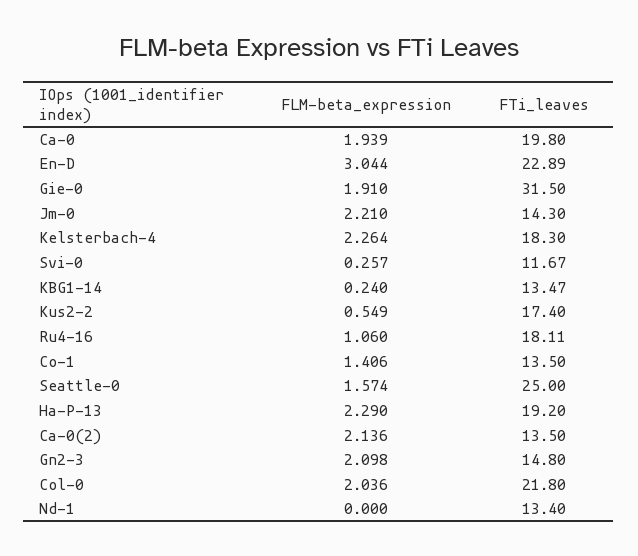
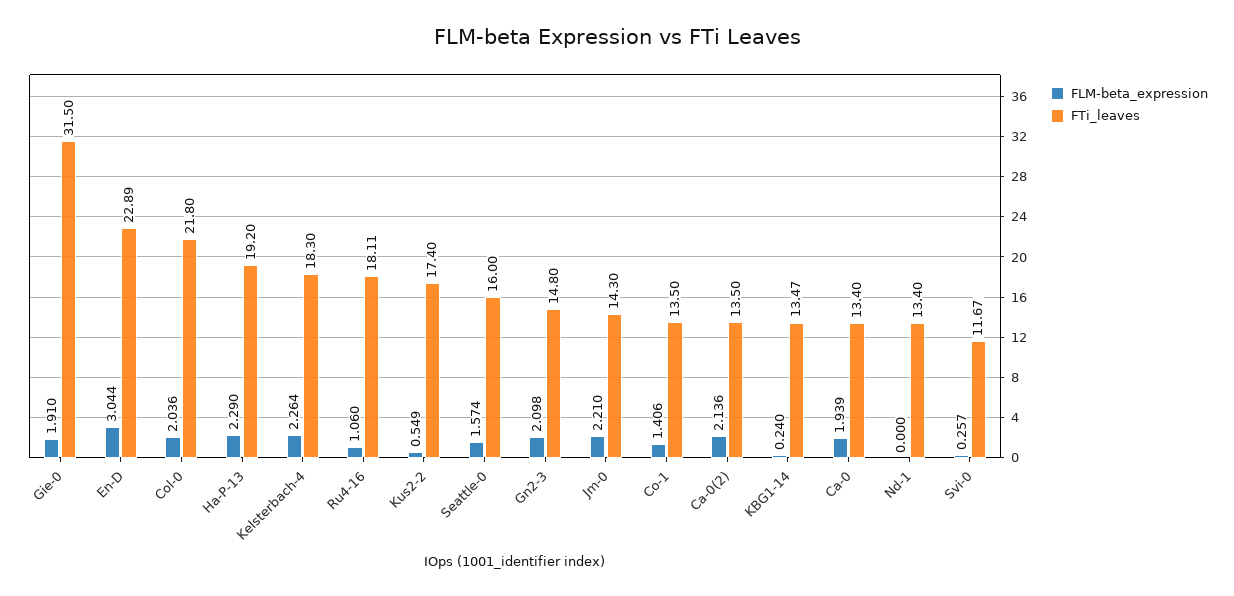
  {
    "FLM-beta_expression": {
      "Ca-0": 1.939,
      "En-D": 3.044,
      "Gie-0": 1.91,
      "Jm-0": 2.21,
      "Kelsterbach-4": 2.264,
      "Svi-0": 0.257,
      "KBG1-14": 0.24,
      "Kus2-2": 0.549,
      "Ru4-16": 1.06,
      "Co-1": 1.406,
      "Seattle-0": 1.574,
      "Ha-P-13": 2.29,
      "Ca-0(2)": 2.136,
      "Gn2-3": 2.098,
      "Col-0": 2.036,
      "Nd-1": 0
    },
    "FTi_leaves": {
-     "Ca-0": 19.8,
+     "Ca-0": 13.4,
      "En-D": 22.89,
      "Gie-0": 31.5,
      "Jm-0": 14.3,
      "Kelsterbach-4": 18.3,
      "Svi-0": 11.67,
      "KBG1-14": 13.47,
      "Kus2-2": 17.4,
      "Ru4-16": 18.11,
      "Co-1": 13.5,
-     "Seattle-0": 25,
+     "Seattle-0": 16,
      "Ha-P-13": 19.2,
      "Ca-0(2)": 13.5,
      "Gn2-3": 14.8,
      "Col-0": 21.8,
      "Nd-1": 13.4
    }
  }

